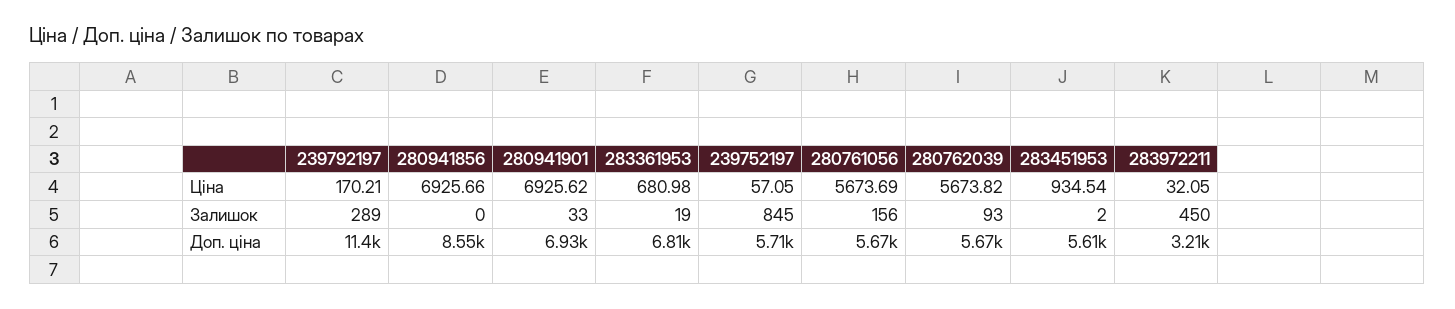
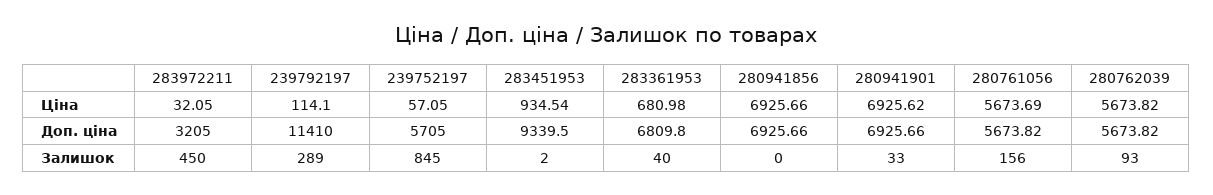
  {
    "239792197": {
-     "Ціна": 170.21,
+     "Ціна": 114.1,
      "Залишок": 289,
      "Доп. ціна": 11410
    },
    "280941856": {
      "Ціна": 6925.66,
      "Залишок": 0,
-     "Доп. ціна": 8550
+     "Доп. ціна": 6925.66
    },
    "280941901": {
      "Ціна": 6925.62,
      "Залишок": 33,
      "Доп. ціна": 6925.66
    },
    "283361953": {
      "Ціна": 680.98,
-     "Залишок": 19,
+     "Залишок": 40,
      "Доп. ціна": 6809.8
    },
    "239752197": {
      "Ціна": 57.05,
      "Залишок": 845,
      "Доп. ціна": 5705
    },
    "280761056": {
      "Ціна": 5673.69,
      "Залишок": 156,
      "Доп. ціна": 5673.82
    },
    "280762039": {
      "Ціна": 5673.82,
      "Залишок": 93,
      "Доп. ціна": 5673.82
    },
    "283451953": {
      "Ціна": 934.54,
      "Залишок": 2,
-     "Доп. ціна": 5610
+     "Доп. ціна": 9339.5
    },
    "283972211": {
      "Ціна": 32.05,
      "Залишок": 450,
      "Доп. ціна": 3205
    }
  }

